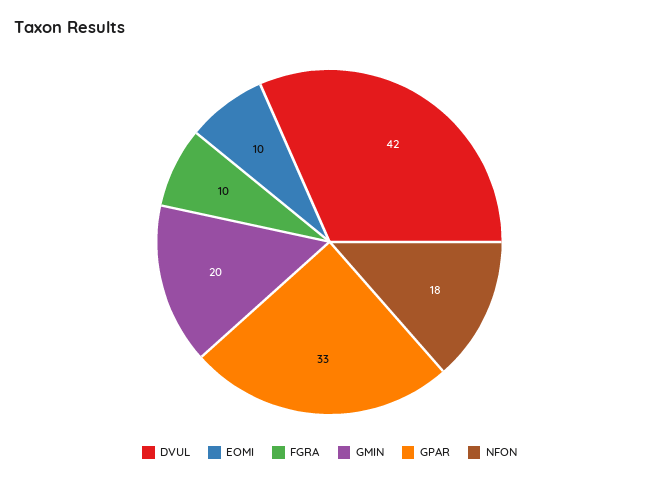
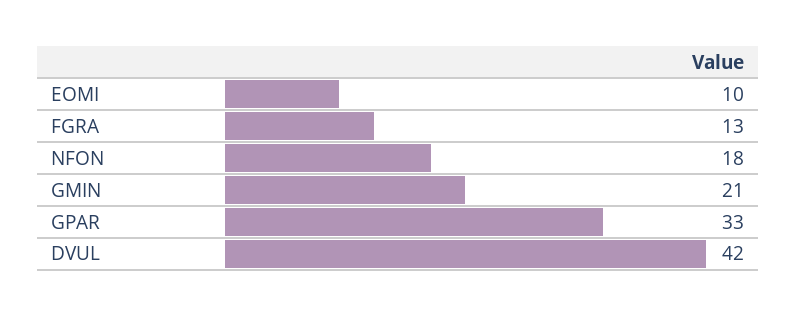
  {
    "DVUL": 42,
    "EOMI": 10,
-   "FGRA": 10,
+   "FGRA": 13,
-   "GMIN": 20,
+   "GMIN": 21,
    "GPAR": 33,
    "NFON": 18
  }

